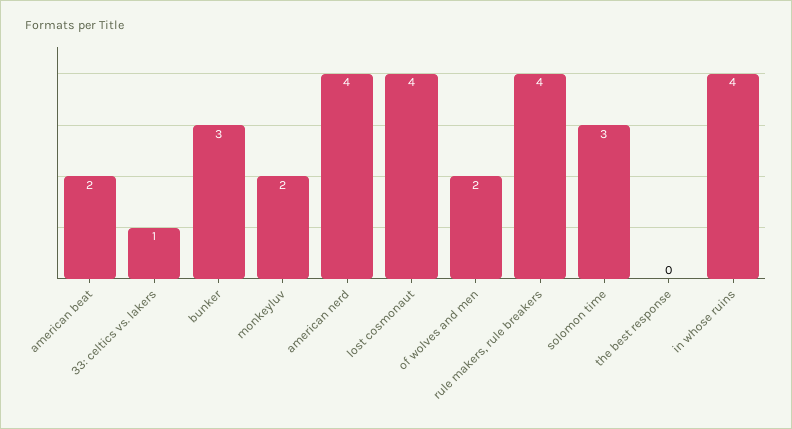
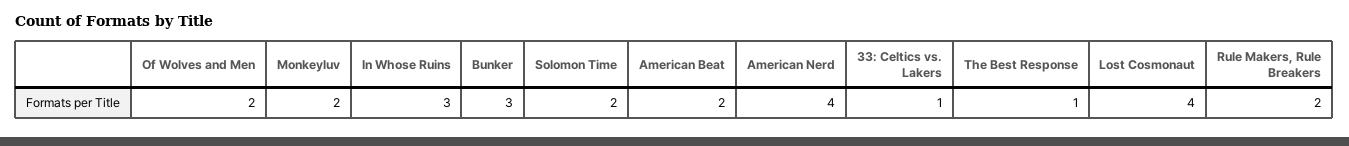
  {
    "american beat": 2,
    "33: celtics vs. lakers": 1,
    "bunker": 3,
    "monkeyluv": 2,
    "american nerd": 4,
    "lost cosmonaut": 4,
    "of wolves and men": 2,
-   "rule makers, rule breakers": 4,
+   "rule makers, rule breakers": 2,
-   "solomon time": 3,
+   "solomon time": 2,
-   "the best response": 0,
+   "the best response": 1,
-   "in whose ruins": 4
+   "in whose ruins": 3
  }

